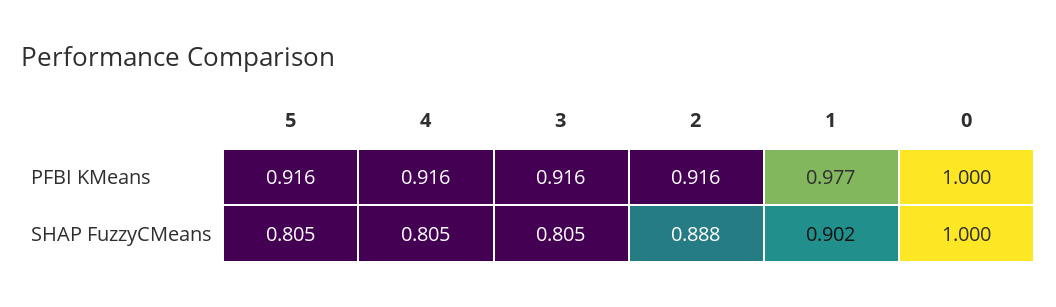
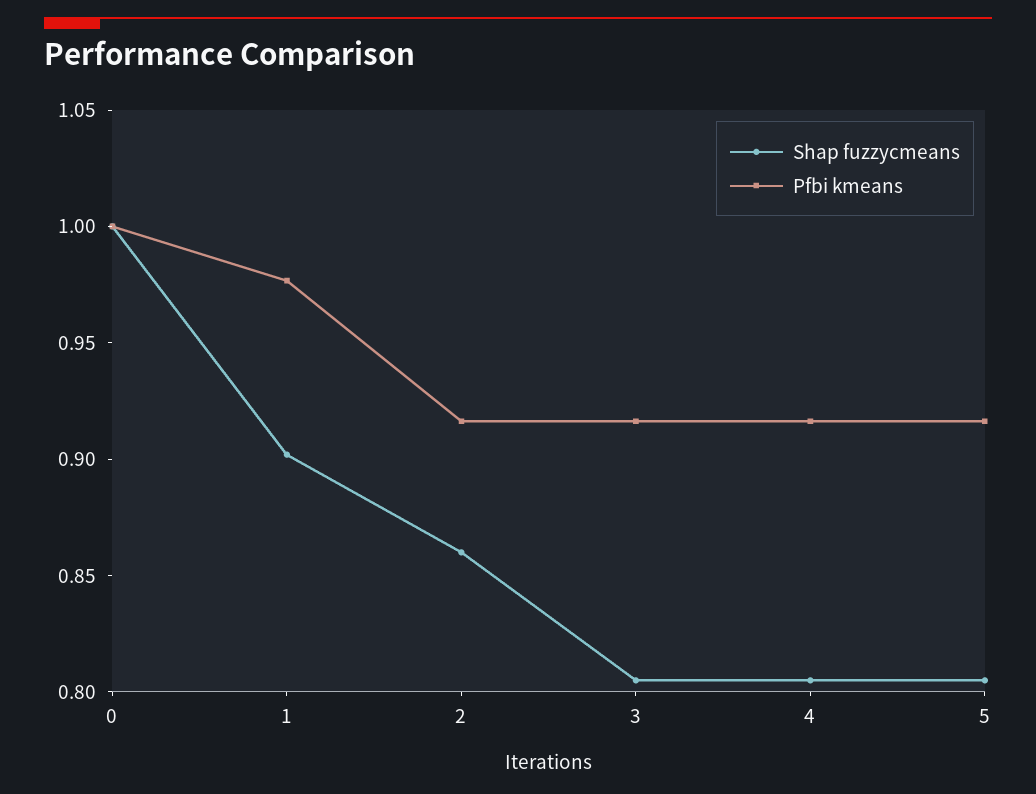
  {
    "PFBI KMeans": {
      "5": 0.916,
      "4": 0.916,
      "3": 0.916,
      "2": 0.916,
      "1": 0.977,
      "0": 1
    },
    "SHAP FuzzyCMeans": {
      "5": 0.805,
      "4": 0.805,
      "3": 0.805,
-     "2": 0.888,
+     "2": 0.86,
      "1": 0.902,
      "0": 1
    }
  }

